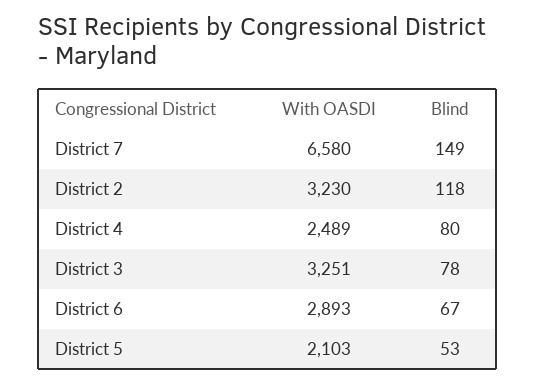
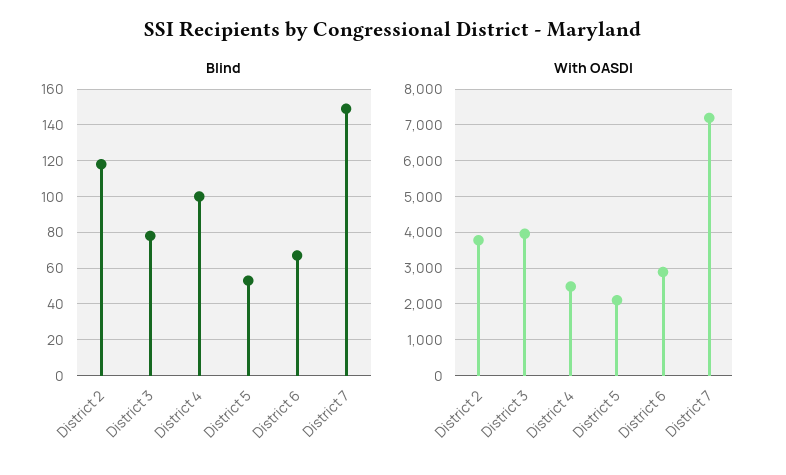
  {
    "With OASDI": {
-     "District 7": 6580,
+     "District 7": 7200,
-     "District 2": 3230,
+     "District 2": 3800,
      "District 4": 2489,
-     "District 3": 3251,
+     "District 3": 4000,
      "District 6": 2893,
      "District 5": 2103
    },
    "Blind": {
      "District 7": 149,
      "District 2": 118,
-     "District 4": 80,
+     "District 4": 100,
      "District 3": 78,
      "District 6": 67,
      "District 5": 53
    }
  }

